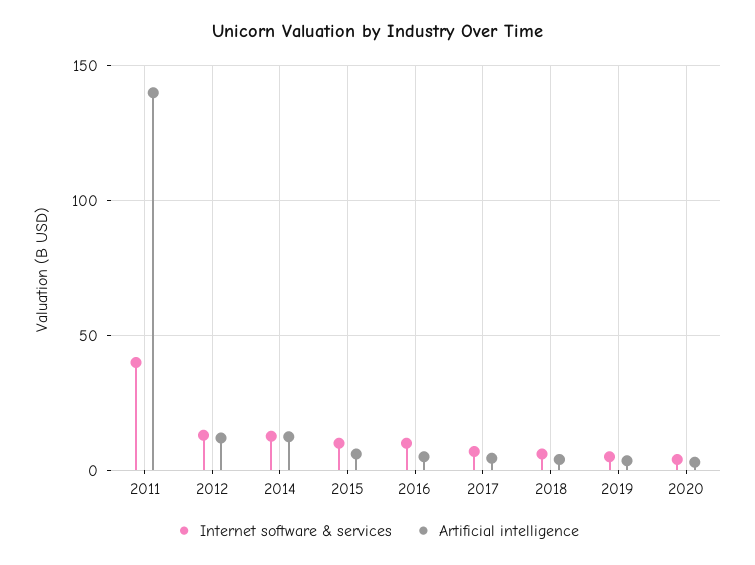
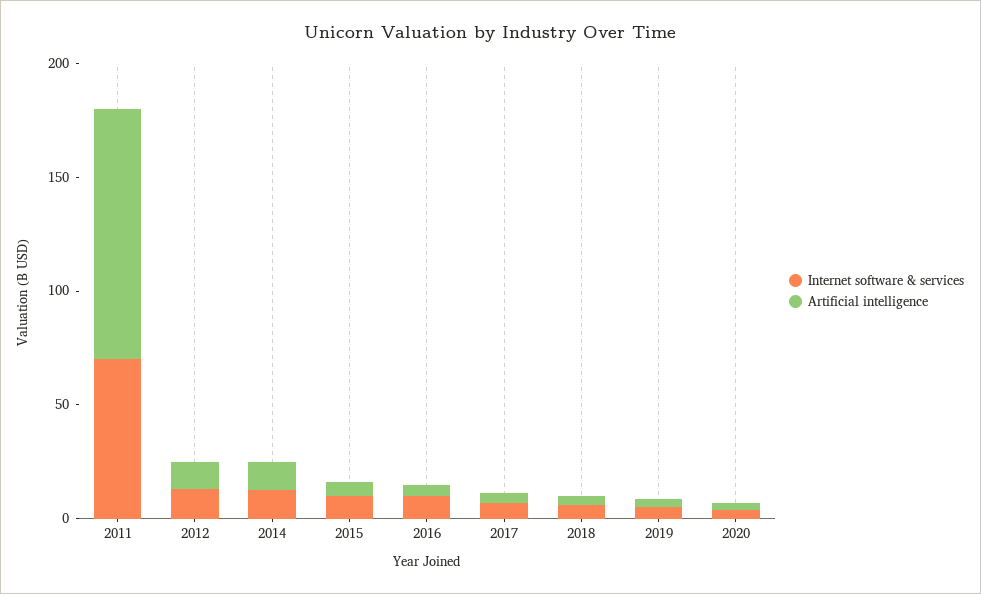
  {
    "Internet software & services": {
-     "2011": 40,
+     "2011": 70,
      "2012": 15,
      "2014": 15,
      "2015": 10,
      "2016": 10,
      "2017": 5,
      "2018": 5,
      "2019": 5,
      "2020": 5
    },
    "Artificial intelligence": {
-     "2011": 140,
+     "2011": 110,
      "2012": 10,
      "2014": 10,
      "2015": 5,
      "2016": 5,
      "2017": 5,
      "2018": 5,
      "2019": 5,
      "2020": 5
    }
  }

